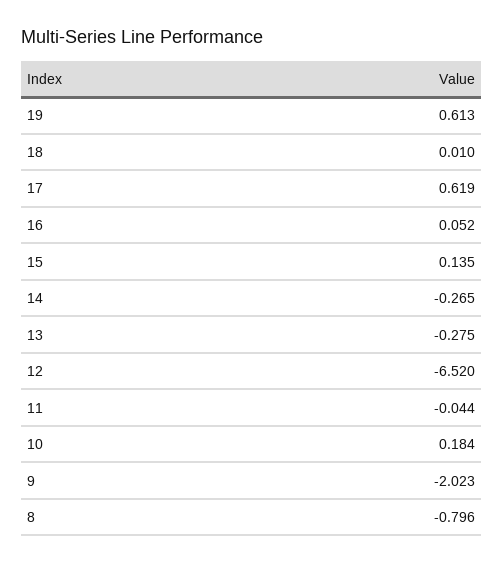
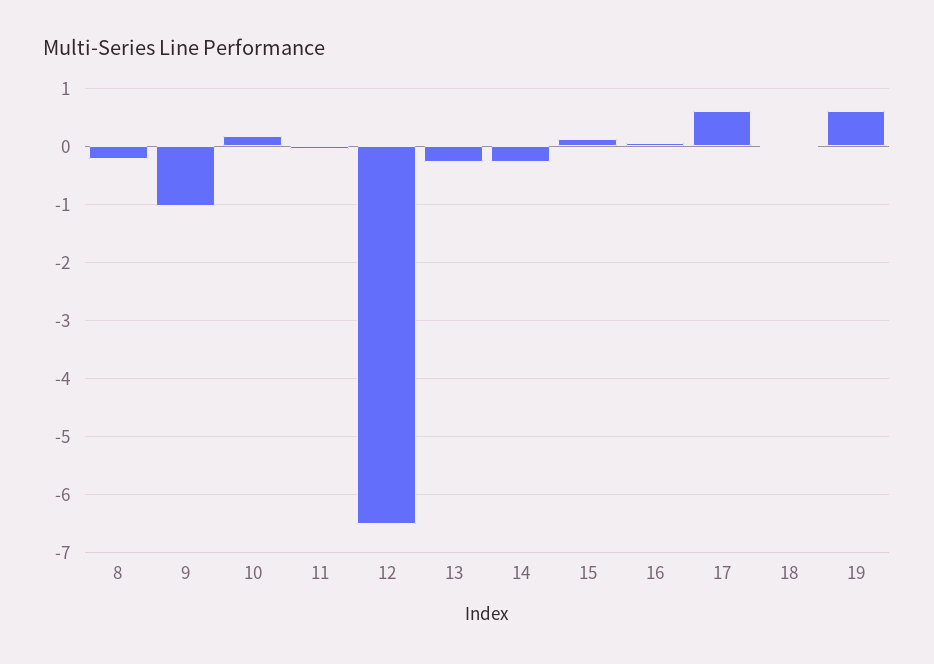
  {
    "19": 0.613,
    "18": 0.01,
    "17": 0.619,
    "16": 0.052,
    "15": 0.135,
    "14": -0.265,
    "13": -0.275,
    "12": -6.52,
    "11": -0.044,
    "10": 0.184,
-   "9": -2.023,
+   "9": -1,
-   "8": -0.796
+   "8": -0.2
  }

